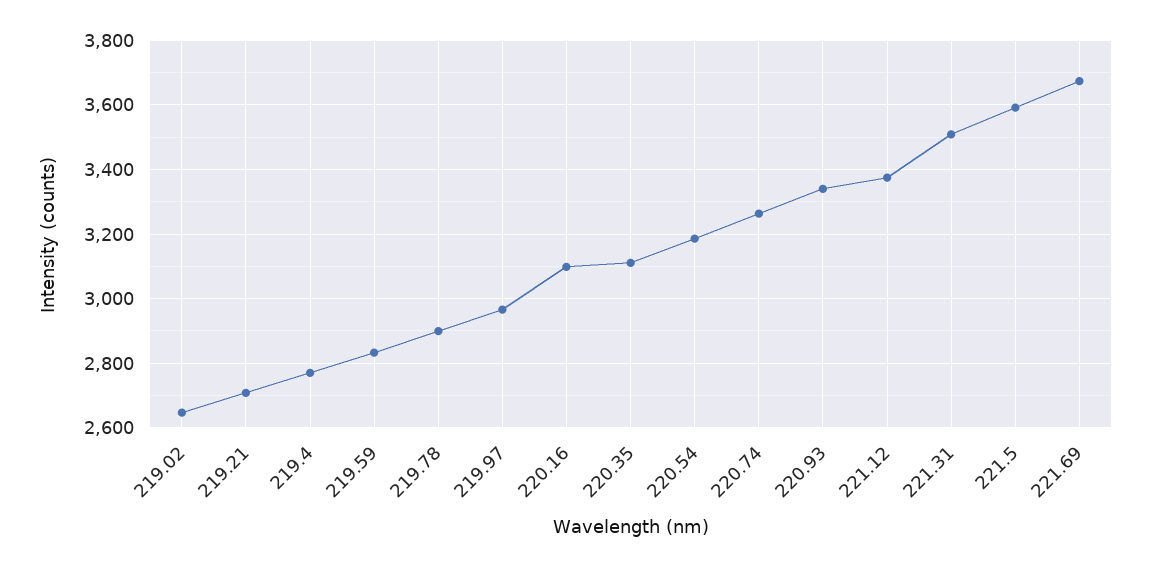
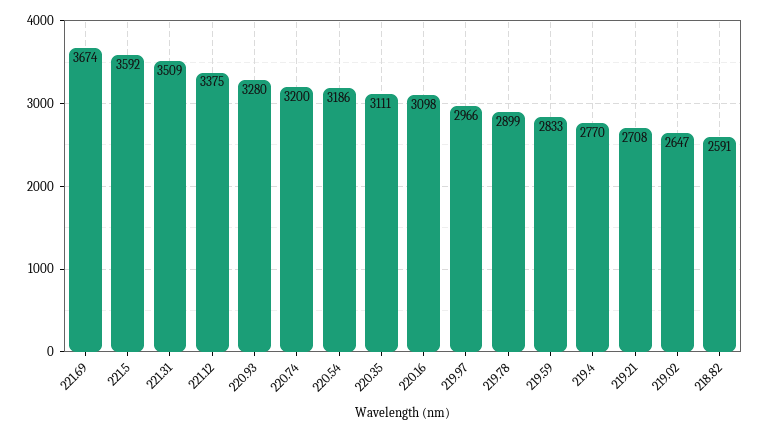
  {
    "219.02": 2647,
    "219.21": 2708,
    "219.4": 2770,
    "219.59": 2833,
    "219.78": 2899,
    "219.97": 2966,
    "220.16": 3098,
    "220.35": 3111,
    "220.54": 3186,
-   "220.74": 3260,
+   "220.74": 3200,
-   "220.93": 3340,
+   "220.93": 3280,
    "221.12": 3375,
    "221.31": 3509,
    "221.5": 3592,
-   "221.69": 3674
+   "221.69": 3674,
+   "218.82": 2591
  }

